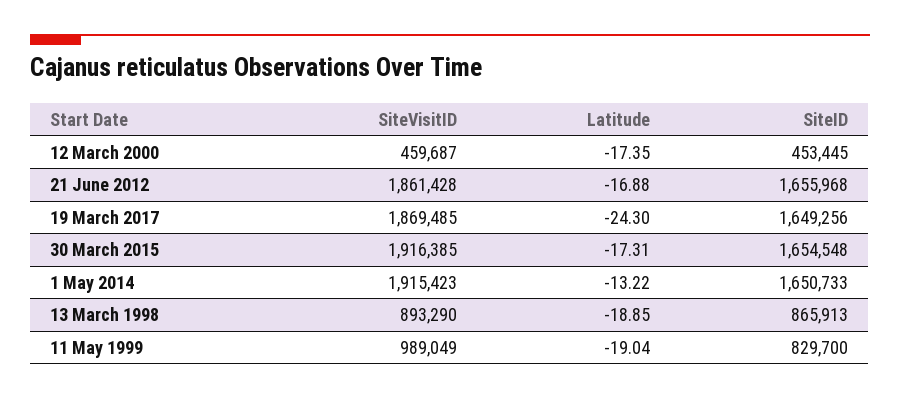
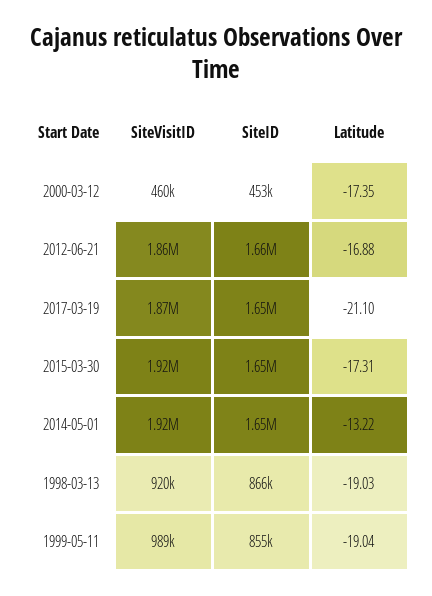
  {
    "SiteVisitID": {
      "12 March 2000": 459687,
      "21 June 2012": 1861428,
      "19 March 2017": 1869485,
      "30 March 2015": 1916385,
      "1 May 2014": 1915423,
-     "13 March 1998": 893290,
+     "13 March 1998": 920000,
      "11 May 1999": 989049
    },
    "Latitude": {
      "12 March 2000": -17.35,
      "21 June 2012": -16.88,
-     "19 March 2017": -24.3,
+     "19 March 2017": -21.1,
      "30 March 2015": -17.31,
      "1 May 2014": -13.22,
-     "13 March 1998": -18.85,
+     "13 March 1998": -19.03,
      "11 May 1999": -19.04
    },
    "SiteID": {
      "12 March 2000": 453445,
      "21 June 2012": 1655968,
      "19 March 2017": 1649256,
      "30 March 2015": 1654548,
      "1 May 2014": 1650733,
      "13 March 1998": 865913,
-     "11 May 1999": 829700
+     "11 May 1999": 855000
    }
  }

